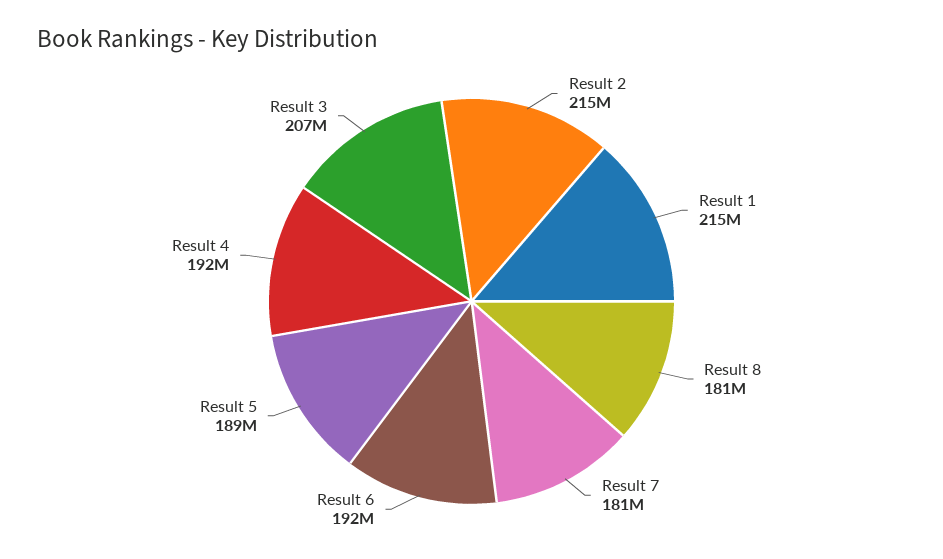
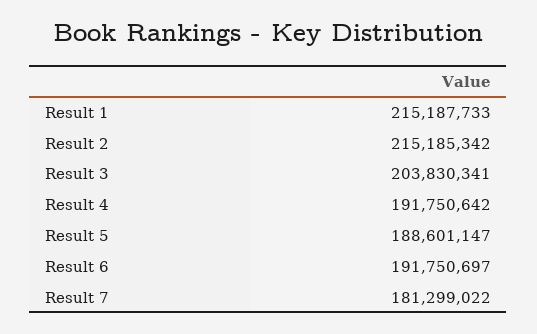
  {
    "Result 2": 215185342,
    "Result 1": 215187733,
-   "Result 8": 181000000,
    "Result 7": 181299022,
    "Result 6": 191750697,
    "Result 5": 188601147,
    "Result 4": 191750642,
-   "Result 3": 207000000
+   "Result 3": 203830341
  }

